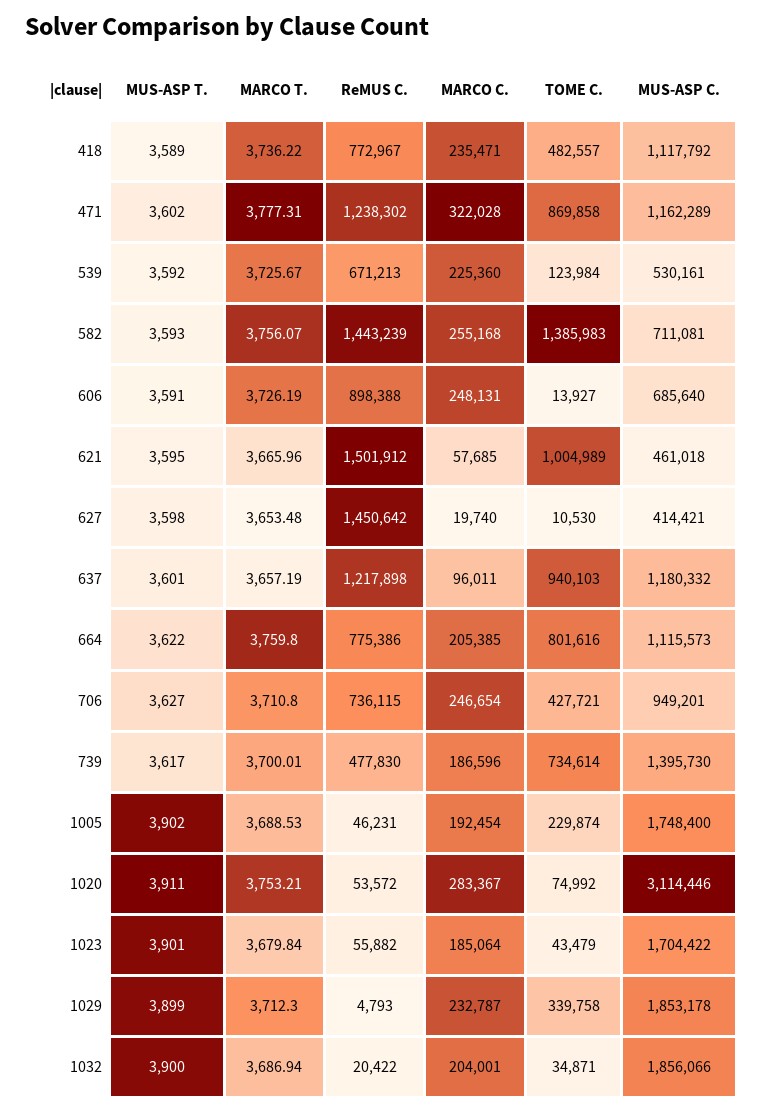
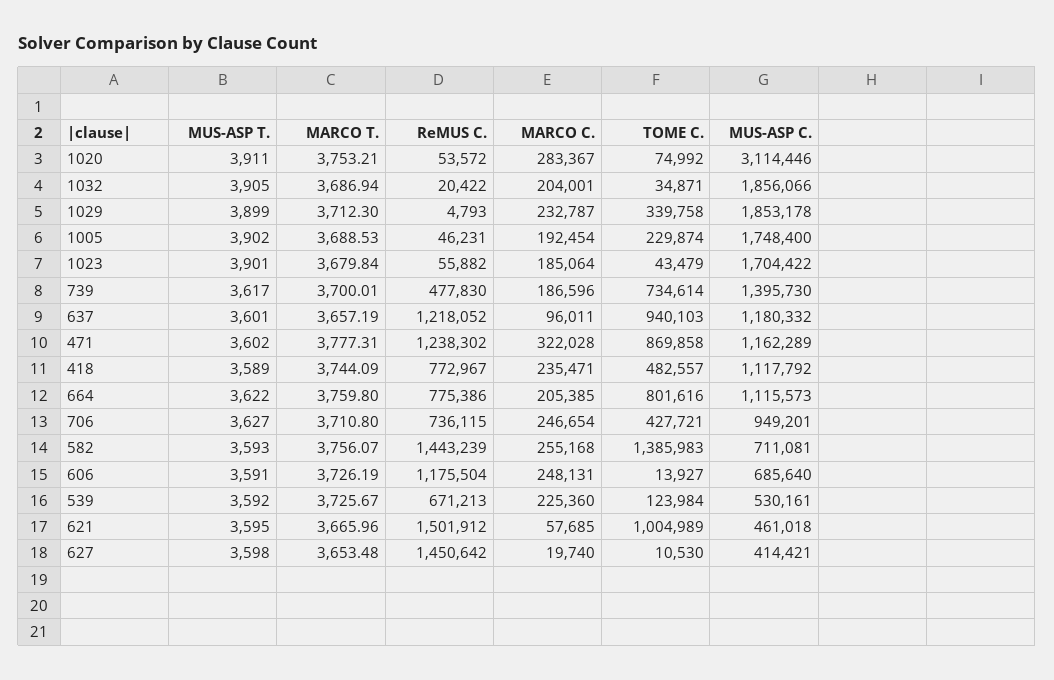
  {
    "MUS-ASP T.": {
      "418": 3589,
      "471": 3602,
      "539": 3592,
      "582": 3593,
      "606": 3591,
      "621": 3595,
      "627": 3598,
      "637": 3601,
      "664": 3622,
      "706": 3627,
      "739": 3617,
      "1005": 3902,
      "1020": 3911,
      "1023": 3901,
      "1029": 3899,
-     "1032": 3900
+     "1032": 3905
    },
    "MARCO T.": {
-     "418": 3736.22,
+     "418": 3744.09,
      "471": 3777.31,
      "539": 3725.67,
      "582": 3756.07,
      "606": 3726.19,
      "621": 3665.96,
      "627": 3653.48,
      "637": 3657.19,
      "664": 3759.8,
      "706": 3710.8,
      "739": 3700.01,
      "1005": 3688.53,
      "1020": 3753.21,
      "1023": 3679.84,
      "1029": 3712.3,
      "1032": 3686.94
    },
    "ReMUS C.": {
      "418": 772967,
      "471": 1238302,
      "539": 671213,
      "582": 1443239,
-     "606": 898388,
+     "606": 1175504,
      "621": 1501912,
      "627": 1450642,
-     "637": 1217898,
+     "637": 1218052,
      "664": 775386,
      "706": 736115,
      "739": 477830,
      "1005": 46231,
      "1020": 53572,
      "1023": 55882,
      "1029": 4793,
      "1032": 20422
    },
    "MARCO C.": {
      "418": 235471,
      "471": 322028,
      "539": 225360,
      "582": 255168,
      "606": 248131,
      "621": 57685,
      "627": 19740,
      "637": 96011,
      "664": 205385,
      "706": 246654,
      "739": 186596,
      "1005": 192454,
      "1020": 283367,
      "1023": 185064,
      "1029": 232787,
      "1032": 204001
    },
    "TOME C.": {
      "418": 482557,
      "471": 869858,
      "539": 123984,
      "582": 1385983,
      "606": 13927,
      "621": 1004989,
      "627": 10530,
      "637": 940103,
      "664": 801616,
      "706": 427721,
      "739": 734614,
      "1005": 229874,
      "1020": 74992,
      "1023": 43479,
      "1029": 339758,
      "1032": 34871
    },
    "MUS-ASP C.": {
      "418": 1117792,
      "471": 1162289,
      "539": 530161,
      "582": 711081,
      "606": 685640,
      "621": 461018,
      "627": 414421,
      "637": 1180332,
      "664": 1115573,
      "706": 949201,
      "739": 1395730,
      "1005": 1748400,
      "1020": 3114446,
      "1023": 1704422,
      "1029": 1853178,
      "1032": 1856066
    }
  }

